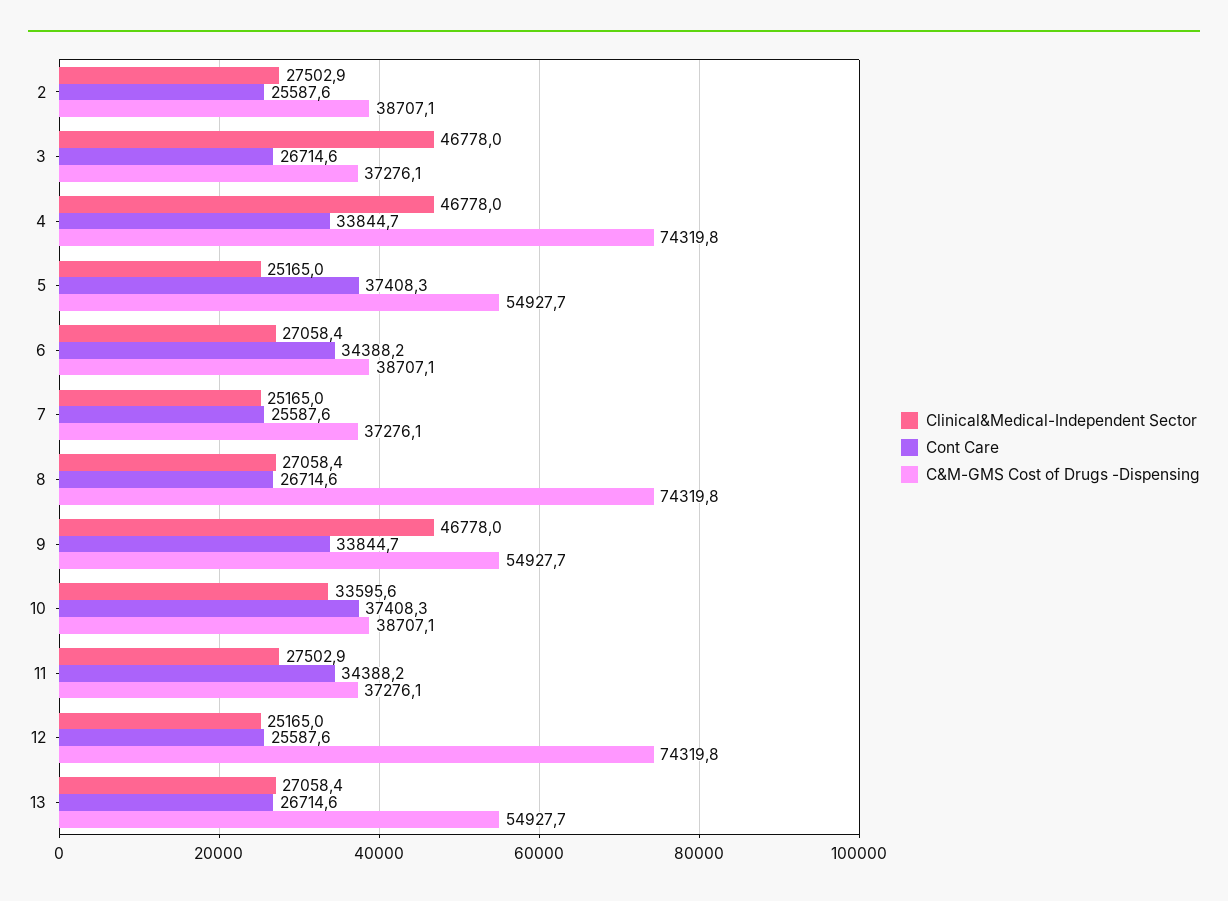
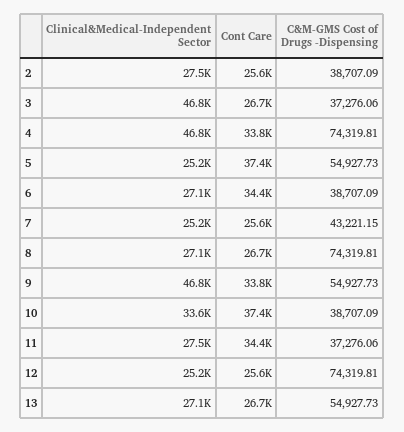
  {
    "Clinical&Medical-Independent Sector": {
      "2": 27502.9,
      "3": 46778,
      "4": 46778,
      "5": 25165,
      "6": 27058.4,
      "7": 25165,
      "8": 27058.4,
      "9": 46778,
      "10": 33595.6,
      "11": 27502.9,
      "12": 25165,
      "13": 27058.4
    },
    "Cont Care": {
      "2": 25587.6,
      "3": 26714.6,
      "4": 33844.7,
      "5": 37408.3,
      "6": 34388.2,
      "7": 25587.6,
      "8": 26714.6,
      "9": 33844.7,
      "10": 37408.3,
      "11": 34388.2,
      "12": 25587.6,
      "13": 26714.6
    },
    "C&M-GMS Cost of Drugs -Dispensing": {
      "2": 38707.09,
      "3": 37276.06,
      "4": 74319.81,
      "5": 54927.73,
      "6": 38707.09,
-     "7": 37276.1,
+     "7": 43221.15,
      "8": 74319.81,
      "9": 54927.73,
      "10": 38707.09,
      "11": 37276.06,
      "12": 74319.81,
      "13": 54927.73
    }
  }

